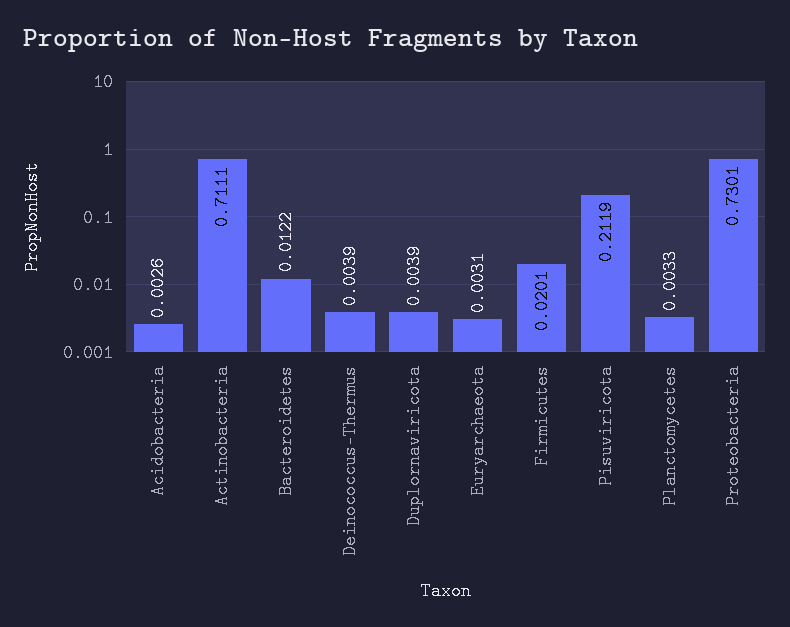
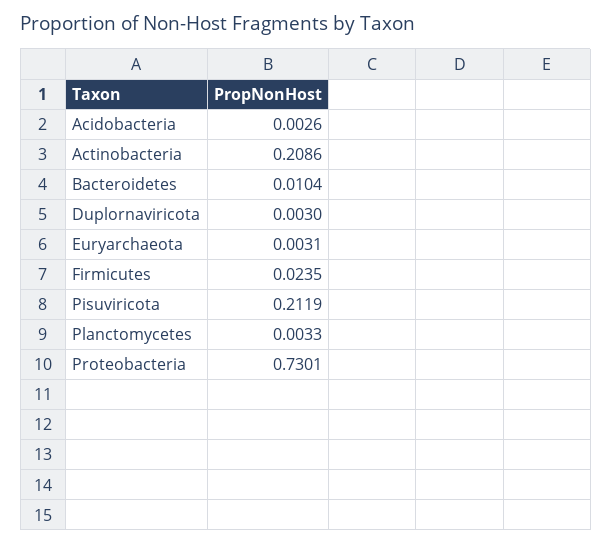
  {
    "Acidobacteria": 0.0026,
-   "Actinobacteria": 0.7111,
+   "Actinobacteria": 0.2086,
-   "Bacteroidetes": 0.0122,
+   "Bacteroidetes": 0.0104,
-   "Deinococcus-Thermus": 0.0039,
-   "Duplornaviricota": 0.0039,
+   "Duplornaviricota": 0.003,
    "Euryarchaeota": 0.0031,
-   "Firmicutes": 0.0201,
+   "Firmicutes": 0.0235,
    "Pisuviricota": 0.2119,
    "Planctomycetes": 0.0033,
    "Proteobacteria": 0.7301
  }

